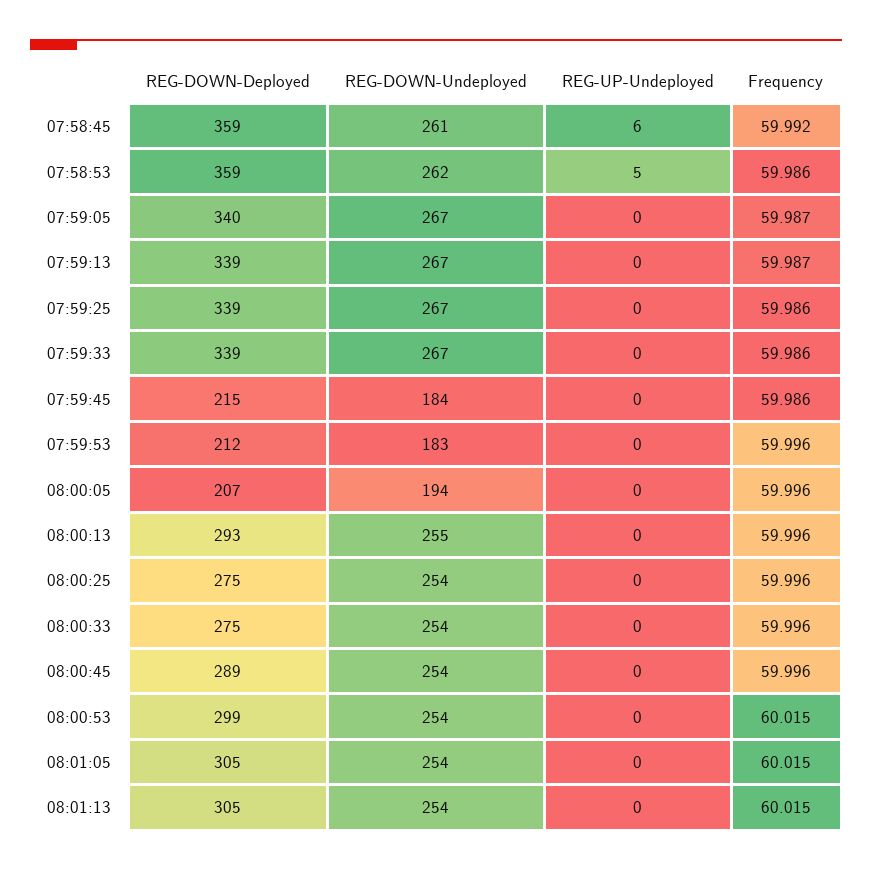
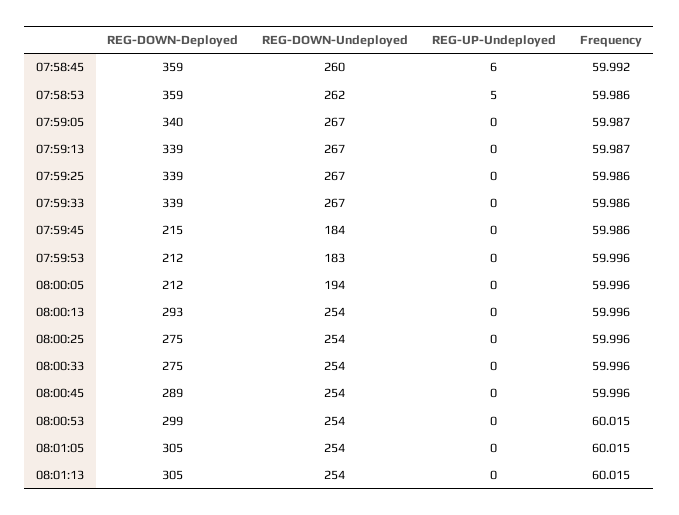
  {
    "REG-DOWN-Deployed": {
      "07:58:45": 359,
      "07:58:53": 359,
      "07:59:05": 340,
      "07:59:13": 339,
      "07:59:25": 339,
      "07:59:33": 339,
      "07:59:45": 215,
      "07:59:53": 212,
-     "08:00:05": 207,
+     "08:00:05": 212,
      "08:00:13": 293,
      "08:00:25": 275,
      "08:00:33": 275,
      "08:00:45": 289,
      "08:00:53": 299,
      "08:01:05": 305,
      "08:01:13": 305
    },
    "REG-DOWN-Undeployed": {
-     "07:58:45": 261,
+     "07:58:45": 260,
      "07:58:53": 262,
      "07:59:05": 267,
      "07:59:13": 267,
      "07:59:25": 267,
      "07:59:33": 267,
      "07:59:45": 184,
      "07:59:53": 183,
      "08:00:05": 194,
-     "08:00:13": 255,
+     "08:00:13": 254,
      "08:00:25": 254,
      "08:00:33": 254,
      "08:00:45": 254,
      "08:00:53": 254,
      "08:01:05": 254,
      "08:01:13": 254
    },
    "REG-UP-Undeployed": {
      "07:58:45": 6,
      "07:58:53": 5,
      "07:59:05": 0,
      "07:59:13": 0,
      "07:59:25": 0,
      "07:59:33": 0,
      "07:59:45": 0,
      "07:59:53": 0,
      "08:00:05": 0,
      "08:00:13": 0,
      "08:00:25": 0,
      "08:00:33": 0,
      "08:00:45": 0,
      "08:00:53": 0,
      "08:01:05": 0,
      "08:01:13": 0
    },
    "Frequency": {
      "07:58:45": 59.992,
      "07:58:53": 59.986,
      "07:59:05": 59.987,
      "07:59:13": 59.987,
      "07:59:25": 59.986,
      "07:59:33": 59.986,
      "07:59:45": 59.986,
      "07:59:53": 59.996,
      "08:00:05": 59.996,
      "08:00:13": 59.996,
      "08:00:25": 59.996,
      "08:00:33": 59.996,
      "08:00:45": 59.996,
      "08:00:53": 60.015,
      "08:01:05": 60.015,
      "08:01:13": 60.015
    }
  }

